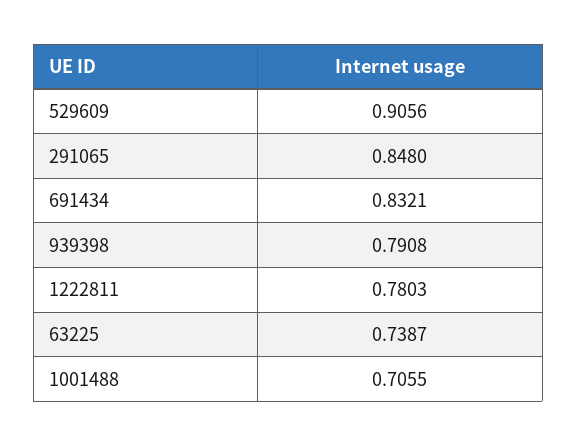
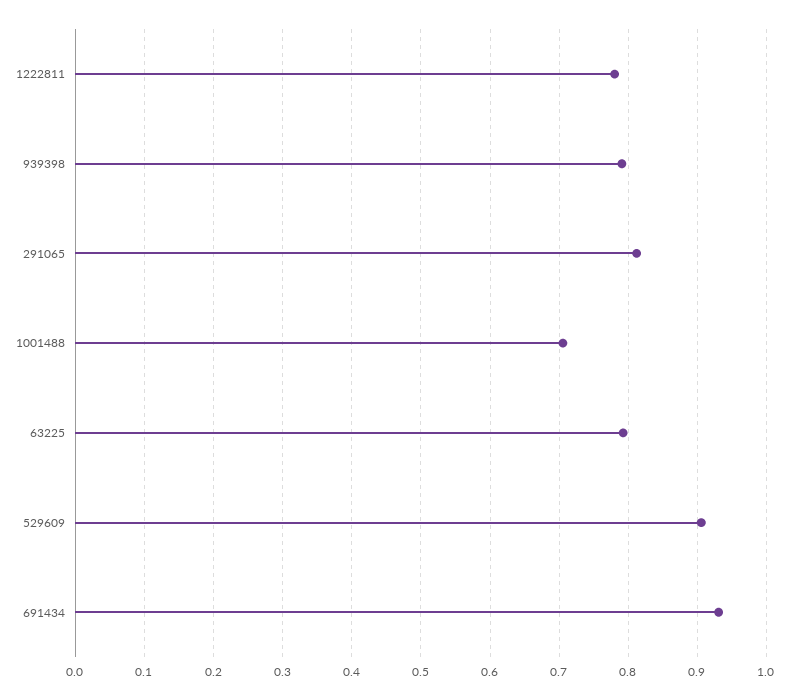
  {
    "529609": 0.9056,
-   "291065": 0.848,
+   "291065": 0.81,
-   "691434": 0.8321,
+   "691434": 0.93,
    "939398": 0.7908,
    "1222811": 0.7803,
-   "63225": 0.7387,
+   "63225": 0.79,
    "1001488": 0.7055
  }

